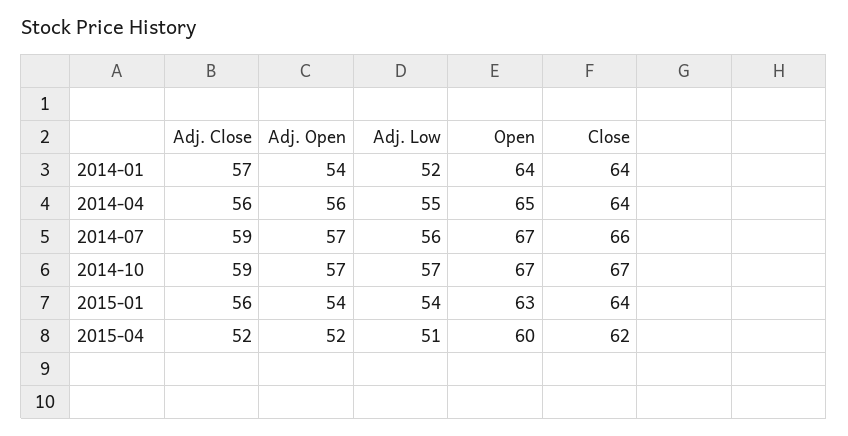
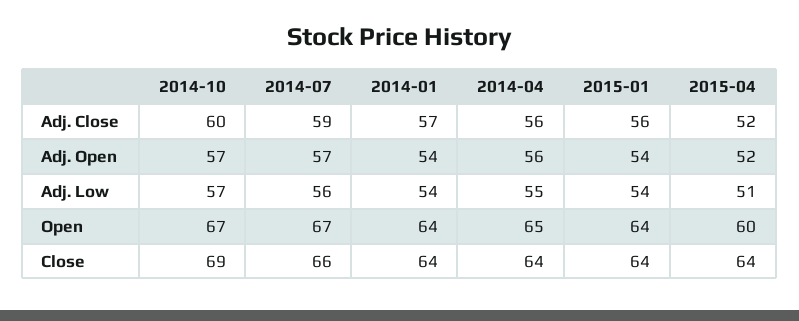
  {
    "Adj. Close": {
      "2014-01": 57,
      "2014-04": 56,
      "2014-07": 59,
-     "2014-10": 59,
+     "2014-10": 60,
      "2015-01": 56,
      "2015-04": 52
    },
    "Adj. Open": {
      "2014-01": 54,
      "2014-04": 56,
      "2014-07": 57,
      "2014-10": 57,
      "2015-01": 54,
      "2015-04": 52
    },
    "Adj. Low": {
-     "2014-01": 52,
+     "2014-01": 54,
      "2014-04": 55,
      "2014-07": 56,
      "2014-10": 57,
      "2015-01": 54,
      "2015-04": 51
    },
    "Open": {
      "2014-01": 64,
      "2014-04": 65,
      "2014-07": 67,
      "2014-10": 67,
-     "2015-01": 63,
+     "2015-01": 64,
      "2015-04": 60
    },
    "Close": {
      "2014-01": 64,
      "2014-04": 64,
      "2014-07": 66,
-     "2014-10": 67,
+     "2014-10": 69,
      "2015-01": 64,
-     "2015-04": 62
+     "2015-04": 64
    }
  }

